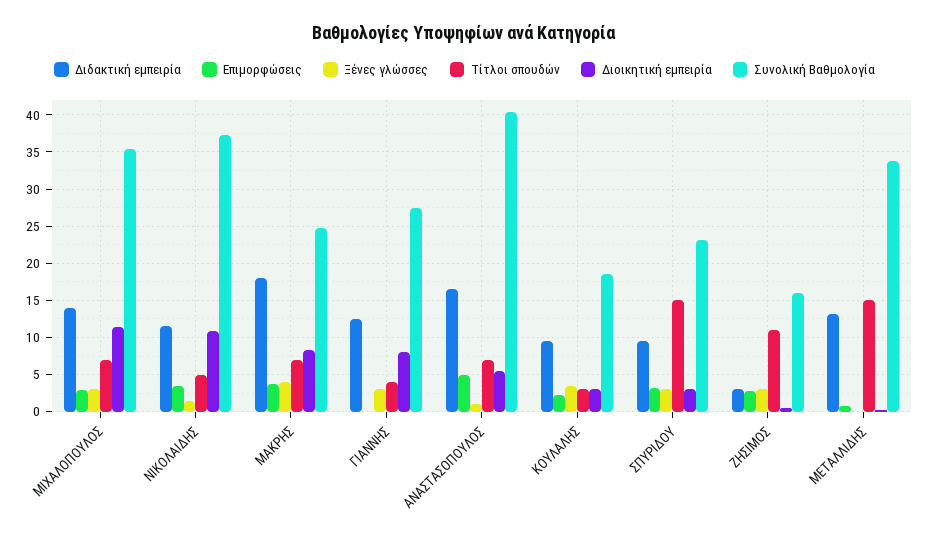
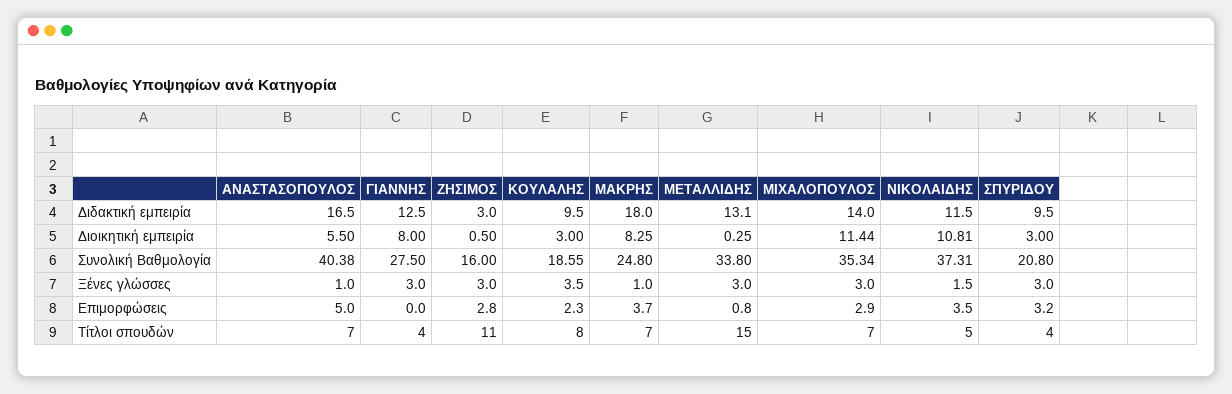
  {
    "Διδακτική εμπειρία": {
      "ΜΙΧΑΛΟΠΟΥΛΟΣ": 14,
      "ΝΙΚΟΛΑΙΔΗΣ": 11.5,
      "ΜΑΚΡΗΣ": 18,
      "ΓΙΑΝΝΗΣ": 12.5,
      "ΑΝΑΣΤΑΣΟΠΟΥΛΟΣ": 16.5,
      "ΚΟΥΛΑΛΗΣ": 9.5,
      "ΣΠΥΡΙΔΟΥ": 9.5,
      "ΖΗΣΙΜΟΣ": 3,
      "ΜΕΤΑΛΛΙΔΗΣ": 13.1
    },
    "Επιμορφώσεις": {
      "ΜΙΧΑΛΟΠΟΥΛΟΣ": 2.9,
      "ΝΙΚΟΛΑΙΔΗΣ": 3.5,
      "ΜΑΚΡΗΣ": 3.7,
      "ΓΙΑΝΝΗΣ": 0,
      "ΑΝΑΣΤΑΣΟΠΟΥΛΟΣ": 5,
      "ΚΟΥΛΑΛΗΣ": 2.3,
      "ΣΠΥΡΙΔΟΥ": 3.2,
      "ΖΗΣΙΜΟΣ": 2.8,
      "ΜΕΤΑΛΛΙΔΗΣ": 0.8
    },
    "Ξένες γλώσσες": {
      "ΜΙΧΑΛΟΠΟΥΛΟΣ": 3,
      "ΝΙΚΟΛΑΙΔΗΣ": 1.5,
-     "ΜΑΚΡΗΣ": 4,
+     "ΜΑΚΡΗΣ": 1,
      "ΓΙΑΝΝΗΣ": 3,
      "ΑΝΑΣΤΑΣΟΠΟΥΛΟΣ": 1,
      "ΚΟΥΛΑΛΗΣ": 3.5,
      "ΣΠΥΡΙΔΟΥ": 3,
      "ΖΗΣΙΜΟΣ": 3,
-     "ΜΕΤΑΛΛΙΔΗΣ": 0
+     "ΜΕΤΑΛΛΙΔΗΣ": 3
    },
    "Τίτλοι σπουδών": {
      "ΜΙΧΑΛΟΠΟΥΛΟΣ": 7,
      "ΝΙΚΟΛΑΙΔΗΣ": 5,
      "ΜΑΚΡΗΣ": 7,
      "ΓΙΑΝΝΗΣ": 4,
      "ΑΝΑΣΤΑΣΟΠΟΥΛΟΣ": 7,
-     "ΚΟΥΛΑΛΗΣ": 3,
+     "ΚΟΥΛΑΛΗΣ": 8,
-     "ΣΠΥΡΙΔΟΥ": 15,
+     "ΣΠΥΡΙΔΟΥ": 4,
      "ΖΗΣΙΜΟΣ": 11,
      "ΜΕΤΑΛΛΙΔΗΣ": 15
    },
    "Διοικητική εμπειρία": {
      "ΜΙΧΑΛΟΠΟΥΛΟΣ": 11.44,
      "ΝΙΚΟΛΑΙΔΗΣ": 10.81,
      "ΜΑΚΡΗΣ": 8.25,
      "ΓΙΑΝΝΗΣ": 8,
      "ΑΝΑΣΤΑΣΟΠΟΥΛΟΣ": 5.5,
      "ΚΟΥΛΑΛΗΣ": 3,
      "ΣΠΥΡΙΔΟΥ": 3,
      "ΖΗΣΙΜΟΣ": 0.5,
      "ΜΕΤΑΛΛΙΔΗΣ": 0.25
    },
    "Συνολική Βαθμολογία": {
      "ΜΙΧΑΛΟΠΟΥΛΟΣ": 35.34,
      "ΝΙΚΟΛΑΙΔΗΣ": 37.31,
      "ΜΑΚΡΗΣ": 24.8,
      "ΓΙΑΝΝΗΣ": 27.5,
      "ΑΝΑΣΤΑΣΟΠΟΥΛΟΣ": 40.38,
      "ΚΟΥΛΑΛΗΣ": 18.55,
-     "ΣΠΥΡΙΔΟΥ": 23,
+     "ΣΠΥΡΙΔΟΥ": 20.8,
      "ΖΗΣΙΜΟΣ": 16,
      "ΜΕΤΑΛΛΙΔΗΣ": 33.8
    }
  }

